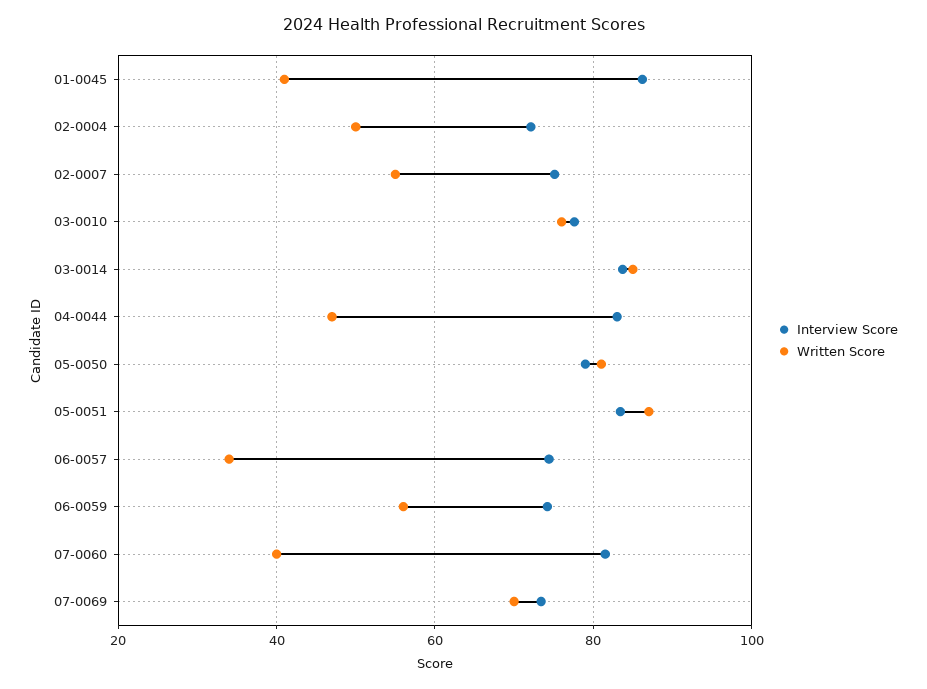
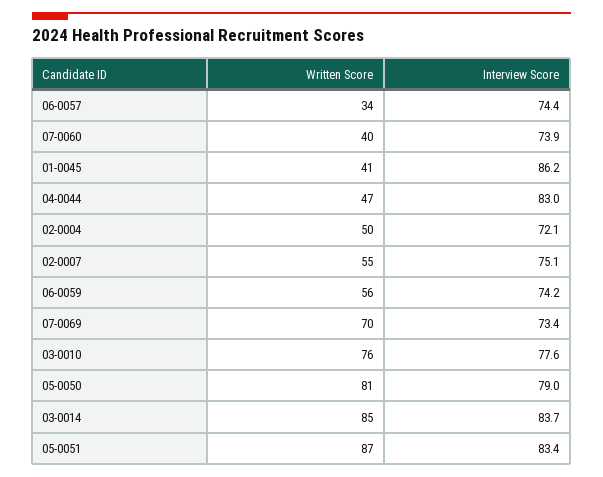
  {
    "Interview Score": {
      "01-0045": 86.2,
      "02-0004": 72.1,
      "02-0007": 75.1,
      "03-0010": 77.6,
      "03-0014": 83.7,
      "04-0044": 83,
      "05-0050": 79,
      "05-0051": 83.4,
      "06-0057": 74.4,
      "06-0059": 74.2,
-     "07-0060": 82,
+     "07-0060": 73.9,
      "07-0069": 73.4
    },
    "Written Score": {
      "01-0045": 41,
      "02-0004": 50,
      "02-0007": 55,
      "03-0010": 76,
      "03-0014": 85,
      "04-0044": 47,
      "05-0050": 81,
      "05-0051": 87,
      "06-0057": 34,
      "06-0059": 56,
      "07-0060": 40,
      "07-0069": 70
    }
  }

